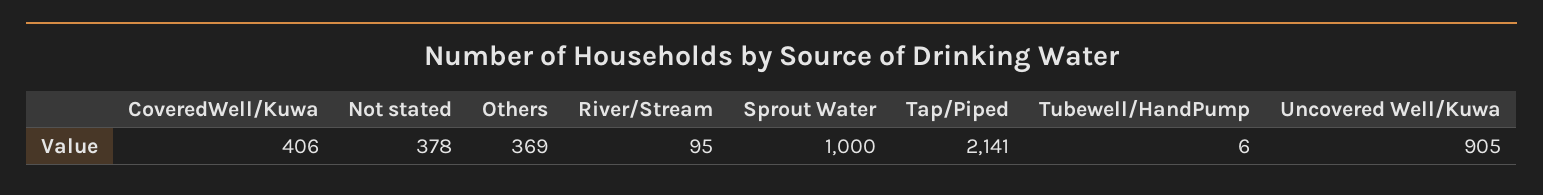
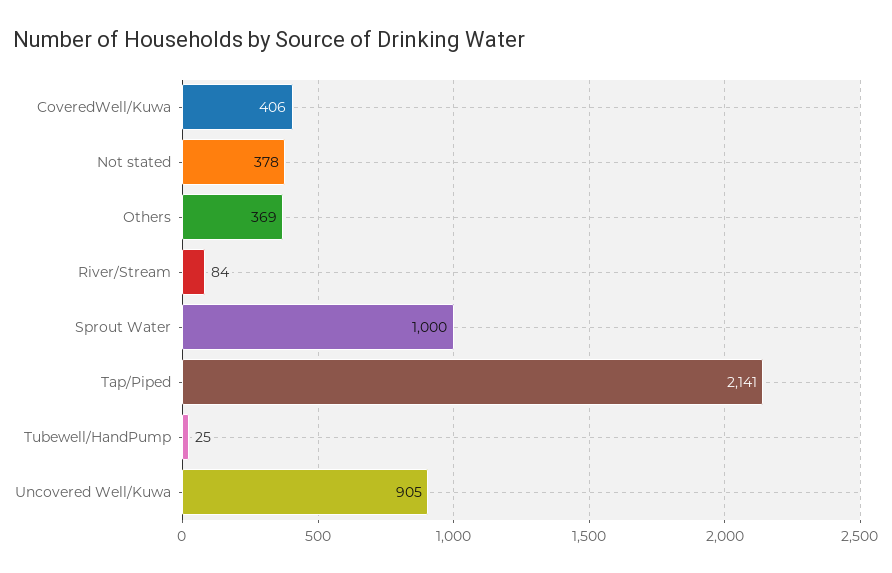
  {
    "CoveredWell/Kuwa": 406,
    "Not stated": 378,
    "Others": 369,
-   "River/Stream": 95,
+   "River/Stream": 84,
    "Sprout Water": 1000,
    "Tap/Piped": 2141,
-   "Tubewell/HandPump": 6,
+   "Tubewell/HandPump": 25,
    "Uncovered Well/Kuwa": 905
  }

